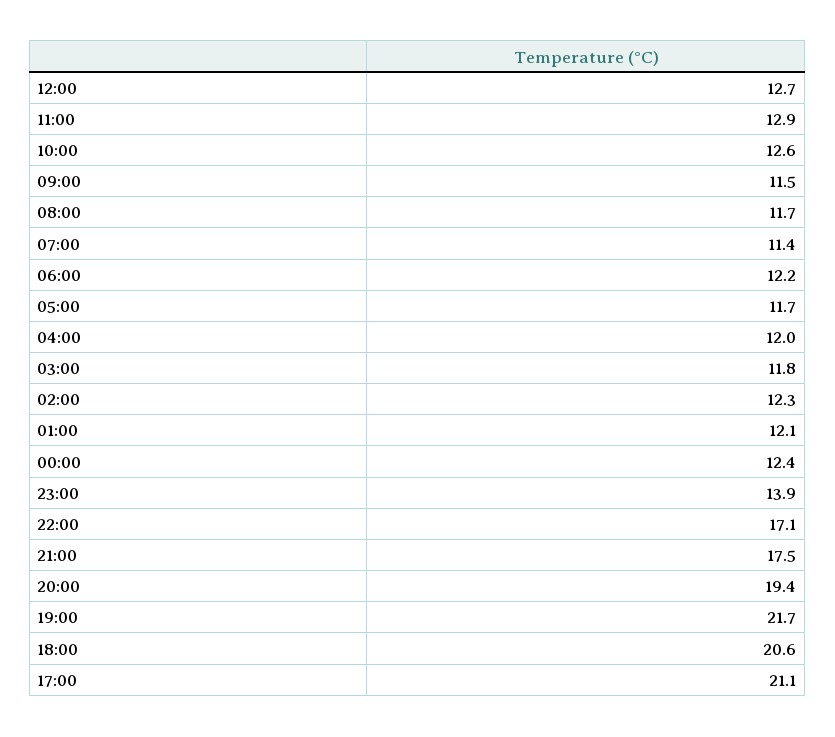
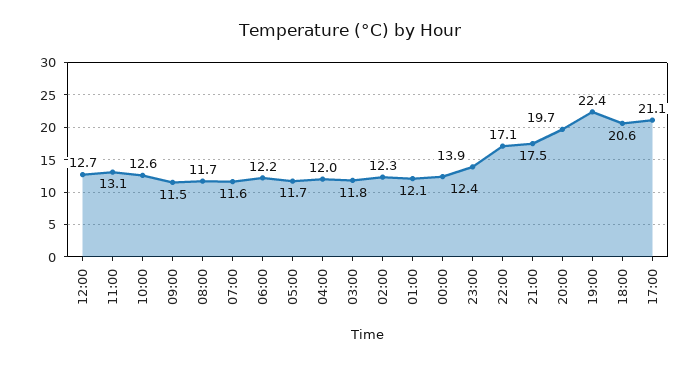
  {
    "12:00": 12.7,
-   "11:00": 12.9,
+   "11:00": 13.1,
    "10:00": 12.6,
    "09:00": 11.5,
    "08:00": 11.7,
-   "07:00": 11.4,
+   "07:00": 11.6,
    "06:00": 12.2,
    "05:00": 11.7,
    "04:00": 12,
    "03:00": 11.8,
    "02:00": 12.3,
    "01:00": 12.1,
    "00:00": 12.4,
    "23:00": 13.9,
    "22:00": 17.1,
    "21:00": 17.5,
-   "20:00": 19.4,
+   "20:00": 19.7,
-   "19:00": 21.7,
+   "19:00": 22.4,
    "18:00": 20.6,
    "17:00": 21.1
  }

